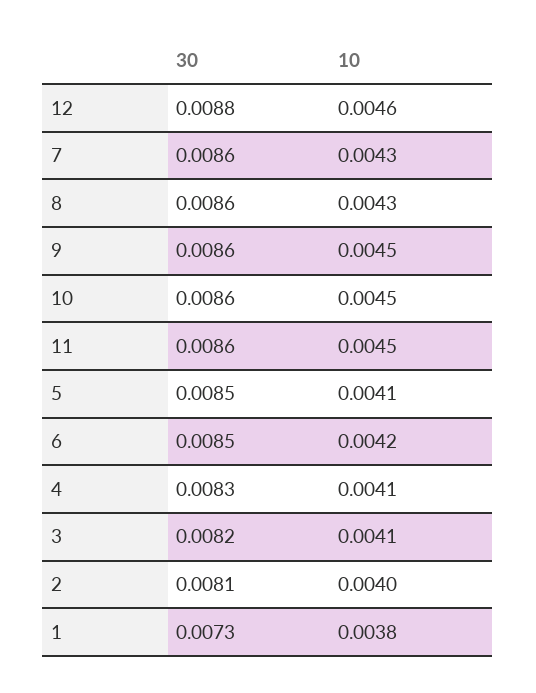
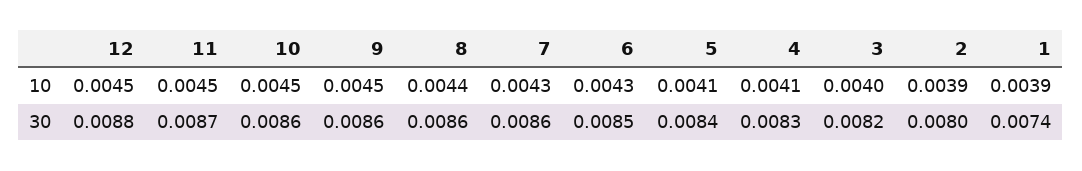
  {
    "30": {
      "12": 0.0088,
      "7": 0.0086,
      "8": 0.0086,
      "9": 0.0086,
      "10": 0.0086,
-     "11": 0.0086,
+     "11": 0.0087,
-     "5": 0.0085,
+     "5": 0.0084,
      "6": 0.0085,
      "4": 0.0083,
      "3": 0.0082,
-     "2": 0.0081,
+     "2": 0.008,
-     "1": 0.0073
+     "1": 0.0074
    },
    "10": {
-     "12": 0.0046,
+     "12": 0.0045,
      "7": 0.0043,
-     "8": 0.0043,
+     "8": 0.0044,
      "9": 0.0045,
      "10": 0.0045,
      "11": 0.0045,
      "5": 0.0041,
-     "6": 0.0042,
+     "6": 0.0043,
      "4": 0.0041,
-     "3": 0.0041,
+     "3": 0.004,
-     "2": 0.004,
+     "2": 0.0039,
-     "1": 0.0038
+     "1": 0.0039
    }
  }

